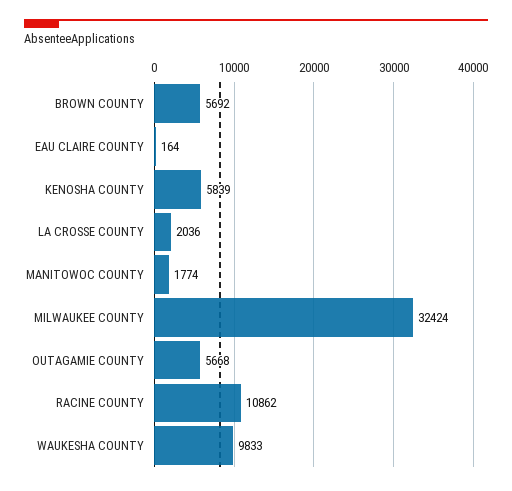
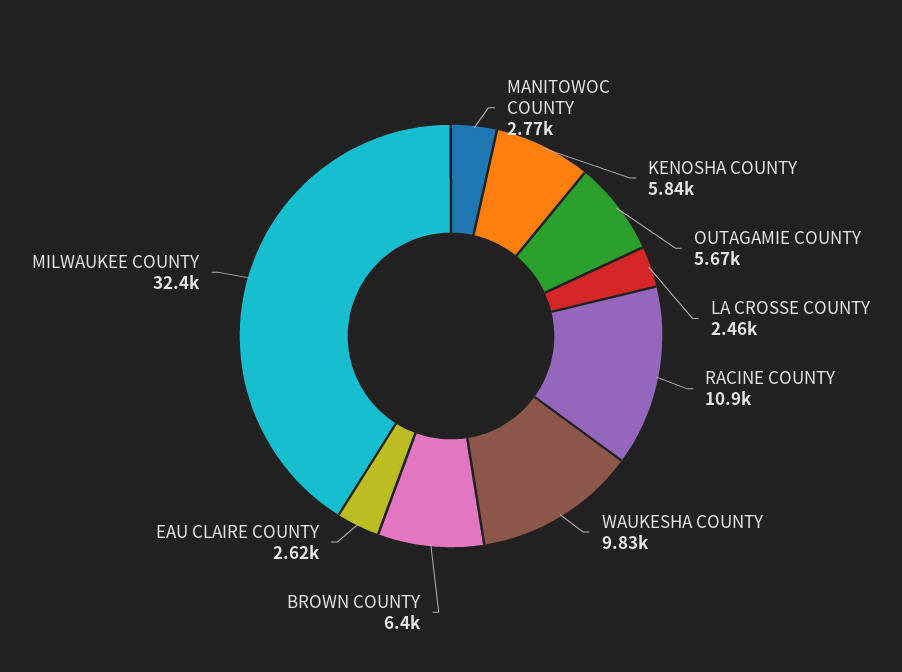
  {
-   "BROWN COUNTY": 5692,
+   "BROWN COUNTY": 6400,
-   "EAU CLAIRE COUNTY": 164,
+   "EAU CLAIRE COUNTY": 2620,
    "KENOSHA COUNTY": 5839,
-   "LA CROSSE COUNTY": 2036,
+   "LA CROSSE COUNTY": 2460,
-   "MANITOWOC COUNTY": 1774,
+   "MANITOWOC COUNTY": 2770,
    "MILWAUKEE COUNTY": 32424,
    "OUTAGAMIE COUNTY": 5668,
    "RACINE COUNTY": 10862,
    "WAUKESHA COUNTY": 9833
  }

